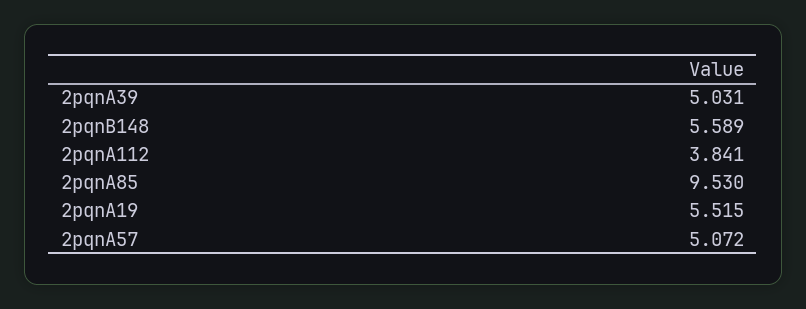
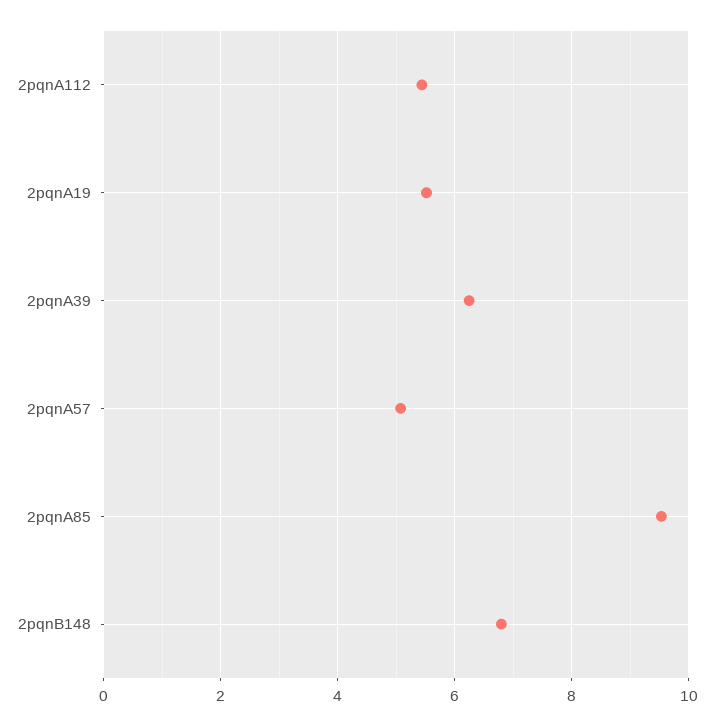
  {
-   "2pqnA39": 5.031,
+   "2pqnA39": 6.2,
-   "2pqnB148": 5.589,
+   "2pqnB148": 6.8,
-   "2pqnA112": 3.841,
+   "2pqnA112": 5.4,
    "2pqnA85": 9.53,
    "2pqnA19": 5.515,
    "2pqnA57": 5.072
  }

